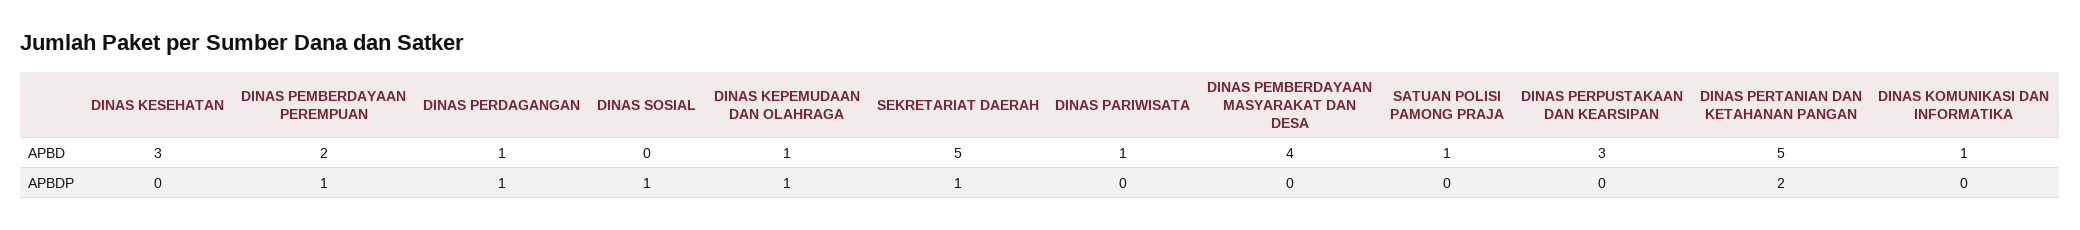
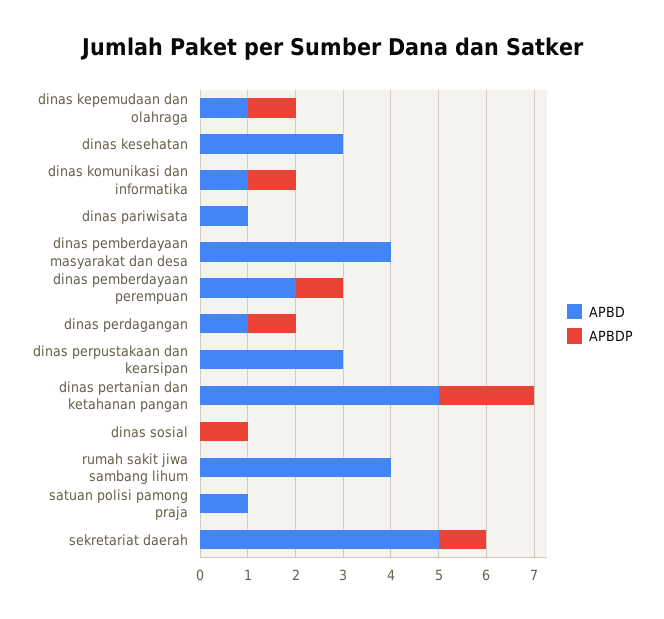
  {
    "APBD": {
      "DINAS KESEHATAN": 3,
      "DINAS PEMBERDAYAAN PEREMPUAN": 2,
      "DINAS PERDAGANGAN": 1,
      "DINAS SOSIAL": 0,
      "DINAS KEPEMUDAAN DAN OLAHRAGA": 1,
      "SEKRETARIAT DAERAH": 5,
      "DINAS PARIWISATA": 1,
      "DINAS PEMBERDAYAAN MASYARAKAT DAN DESA": 4,
      "SATUAN POLISI PAMONG PRAJA": 1,
      "DINAS PERPUSTAKAAN DAN KEARSIPAN": 3,
      "DINAS PERTANIAN DAN KETAHANAN PANGAN": 5,
-     "DINAS KOMUNIKASI DAN INFORMATIKA": 1
+     "DINAS KOMUNIKASI DAN INFORMATIKA": 1,
+     "rumah sakit jiwa sambang lihum": 4
    },
    "APBDP": {
      "DINAS KESEHATAN": 0,
      "DINAS PEMBERDAYAAN PEREMPUAN": 1,
      "DINAS PERDAGANGAN": 1,
      "DINAS SOSIAL": 1,
      "DINAS KEPEMUDAAN DAN OLAHRAGA": 1,
      "SEKRETARIAT DAERAH": 1,
      "DINAS PARIWISATA": 0,
      "DINAS PEMBERDAYAAN MASYARAKAT DAN DESA": 0,
      "SATUAN POLISI PAMONG PRAJA": 0,
      "DINAS PERPUSTAKAAN DAN KEARSIPAN": 0,
      "DINAS PERTANIAN DAN KETAHANAN PANGAN": 2,
-     "DINAS KOMUNIKASI DAN INFORMATIKA": 0
+     "DINAS KOMUNIKASI DAN INFORMATIKA": 1,
+     "rumah sakit jiwa sambang lihum": 0
    }
  }

